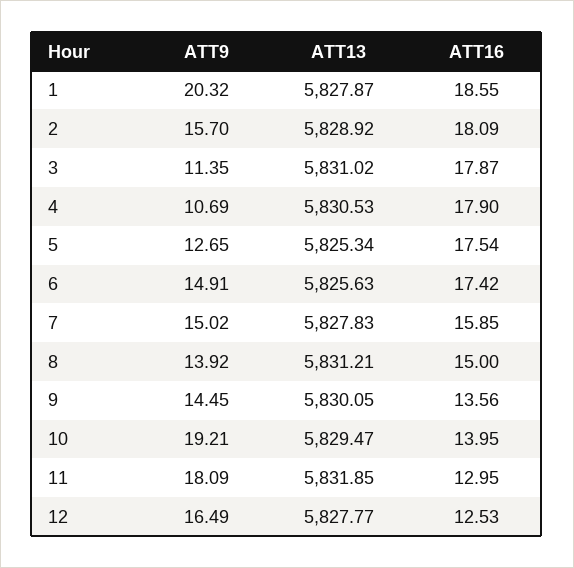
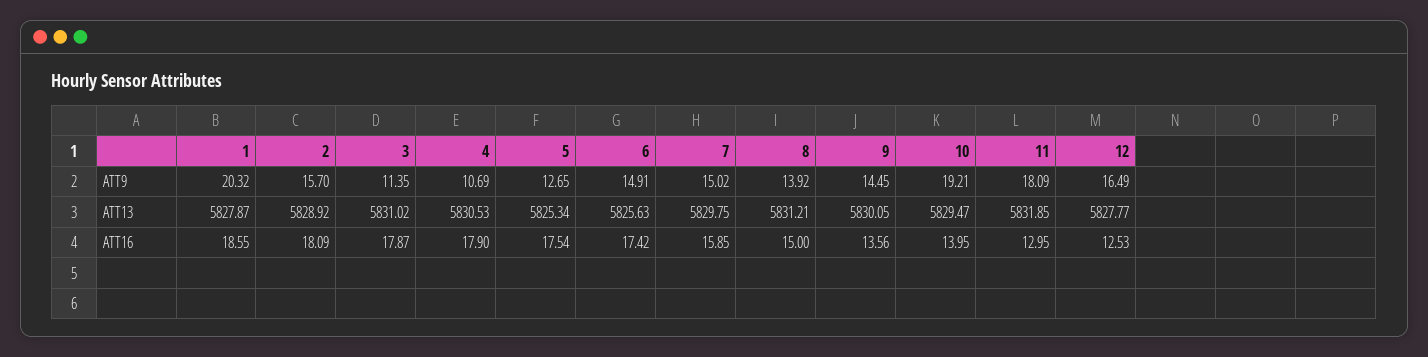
  {
    "ATT9": {
      "1": 20.32,
      "2": 15.7,
      "3": 11.35,
      "4": 10.69,
      "5": 12.65,
      "6": 14.91,
      "7": 15.02,
      "8": 13.92,
      "9": 14.45,
      "10": 19.21,
      "11": 18.09,
      "12": 16.49
    },
    "ATT13": {
      "1": 5827.87,
      "2": 5828.92,
      "3": 5831.02,
      "4": 5830.53,
      "5": 5825.34,
      "6": 5825.63,
-     "7": 5827.83,
+     "7": 5829.75,
      "8": 5831.21,
      "9": 5830.05,
      "10": 5829.47,
      "11": 5831.85,
      "12": 5827.77
    },
    "ATT16": {
      "1": 18.55,
      "2": 18.09,
      "3": 17.87,
      "4": 17.9,
      "5": 17.54,
      "6": 17.42,
      "7": 15.85,
      "8": 15,
      "9": 13.56,
      "10": 13.95,
      "11": 12.95,
      "12": 12.53
    }
  }

